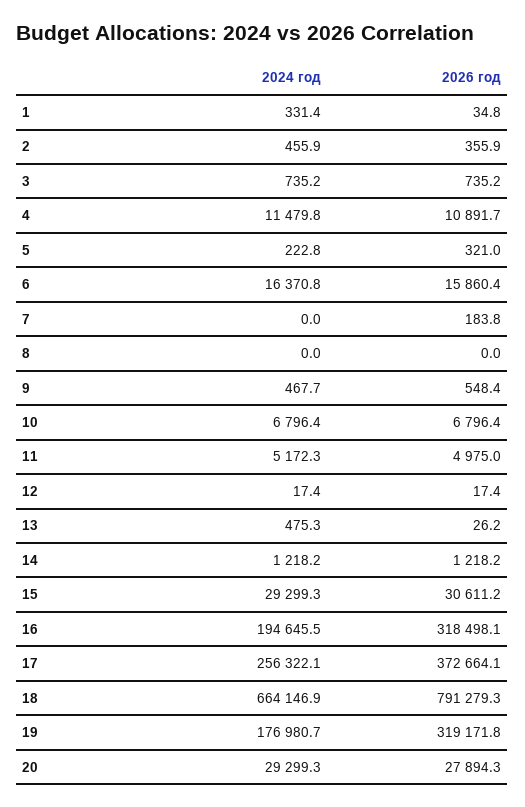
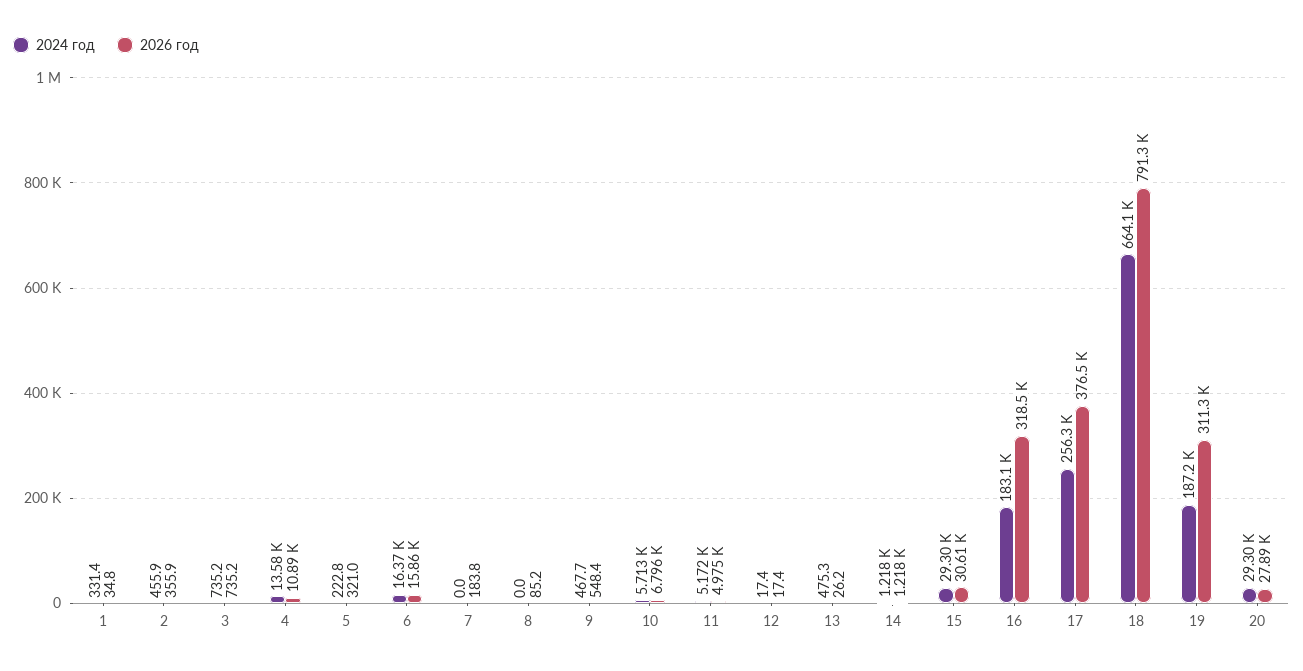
  {
    "2024 год": {
      "1": 331.4,
      "2": 455.9,
      "3": 735.2,
-     "4": 11479.8,
+     "4": 13580,
      "5": 222.8,
      "6": 16370.8,
      "7": 0,
      "8": 0,
      "9": 467.7,
-     "10": 6796.4,
+     "10": 5713,
      "11": 5172.3,
      "12": 17.4,
      "13": 475.3,
      "14": 1218.2,
      "15": 29299.3,
-     "16": 194645.5,
+     "16": 183100,
      "17": 256322.1,
      "18": 664146.9,
-     "19": 176980.7,
+     "19": 187200,
      "20": 29299.3
    },
    "2026 год": {
      "1": 34.8,
      "2": 355.9,
      "3": 735.2,
      "4": 10891.7,
      "5": 321,
      "6": 15860.4,
      "7": 183.8,
-     "8": 0,
+     "8": 85.2,
      "9": 548.4,
      "10": 6796.4,
      "11": 4975,
      "12": 17.4,
      "13": 26.2,
      "14": 1218.2,
      "15": 30611.2,
      "16": 318498.1,
-     "17": 372664.1,
+     "17": 376500,
      "18": 791279.3,
-     "19": 319171.8,
+     "19": 311300,
      "20": 27894.3
    }
  }

